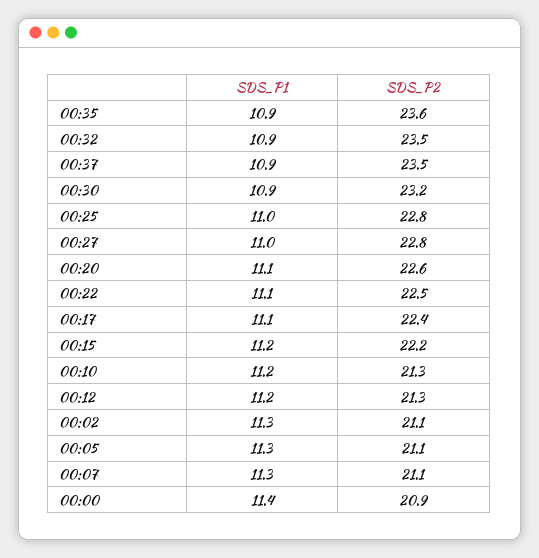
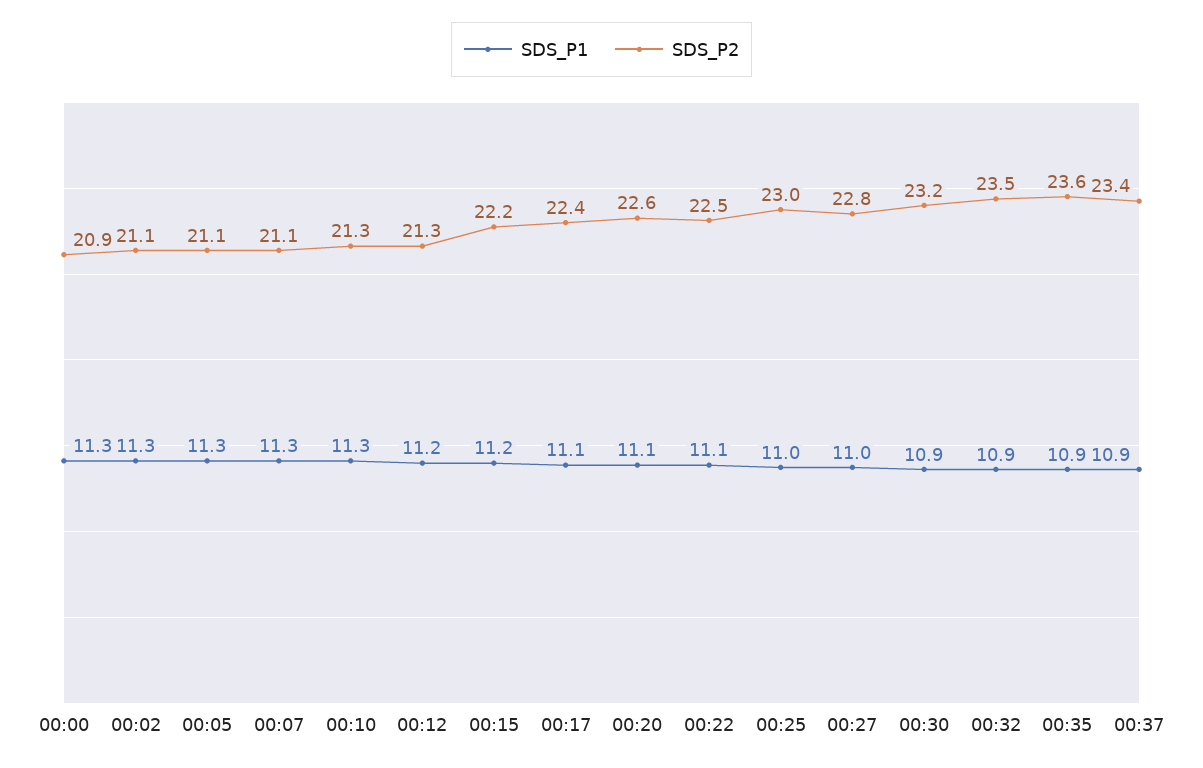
  {
    "SDS_P1": {
      "00:35": 10.9,
      "00:32": 10.9,
      "00:37": 10.9,
      "00:30": 10.9,
      "00:25": 11,
      "00:27": 11,
      "00:20": 11.1,
      "00:22": 11.1,
      "00:17": 11.1,
      "00:15": 11.2,
-     "00:10": 11.2,
+     "00:10": 11.3,
      "00:12": 11.2,
      "00:02": 11.3,
      "00:05": 11.3,
      "00:07": 11.3,
-     "00:00": 11.4
+     "00:00": 11.3
    },
    "SDS_P2": {
      "00:35": 23.6,
      "00:32": 23.5,
-     "00:37": 23.5,
+     "00:37": 23.4,
      "00:30": 23.2,
-     "00:25": 22.8,
+     "00:25": 23,
      "00:27": 22.8,
      "00:20": 22.6,
      "00:22": 22.5,
      "00:17": 22.4,
      "00:15": 22.2,
      "00:10": 21.3,
      "00:12": 21.3,
      "00:02": 21.1,
      "00:05": 21.1,
      "00:07": 21.1,
      "00:00": 20.9
    }
  }

